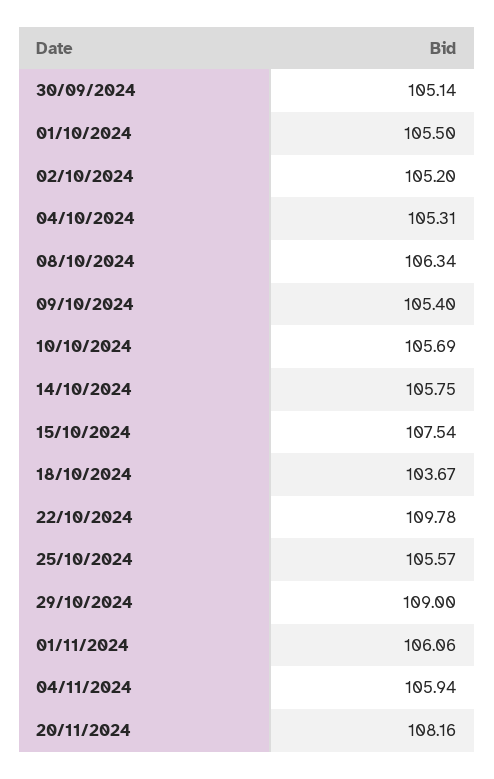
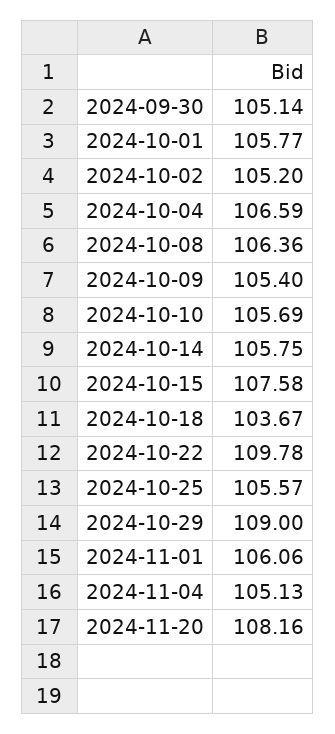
  {
    "30/09/2024": 105.14,
-   "01/10/2024": 105.5,
+   "01/10/2024": 105.77,
    "02/10/2024": 105.2,
-   "04/10/2024": 105.31,
+   "04/10/2024": 106.59,
-   "08/10/2024": 106.34,
+   "08/10/2024": 106.36,
    "09/10/2024": 105.4,
    "10/10/2024": 105.69,
    "14/10/2024": 105.75,
-   "15/10/2024": 107.54,
+   "15/10/2024": 107.58,
    "18/10/2024": 103.67,
    "22/10/2024": 109.78,
    "25/10/2024": 105.57,
    "29/10/2024": 109,
    "01/11/2024": 106.06,
-   "04/11/2024": 105.94,
+   "04/11/2024": 105.13,
    "20/11/2024": 108.16
  }

